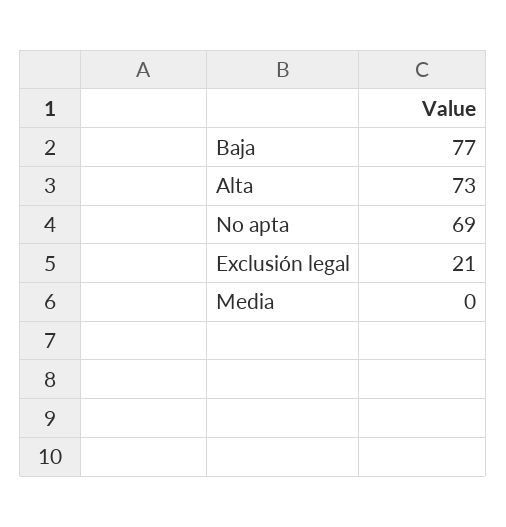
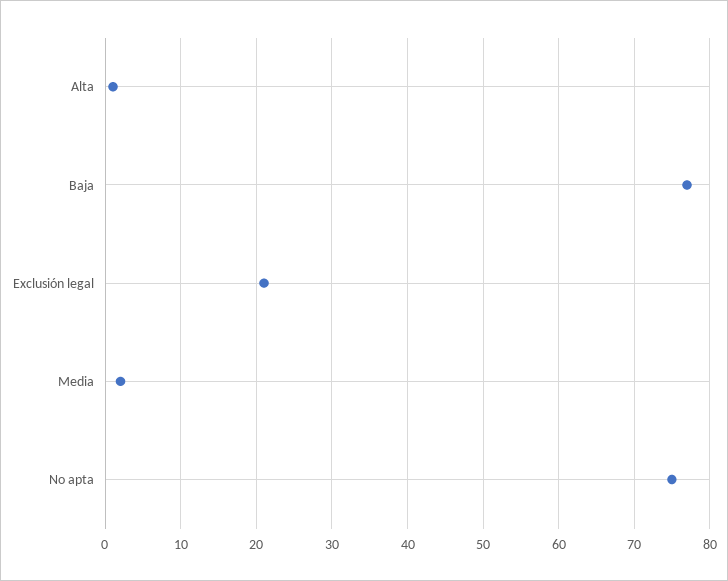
  {
    "Baja": 77,
-   "Alta": 73,
+   "Alta": 1,
-   "No apta": 69,
+   "No apta": 75,
    "Exclusión legal": 21,
-   "Media": 0
+   "Media": 2
  }

